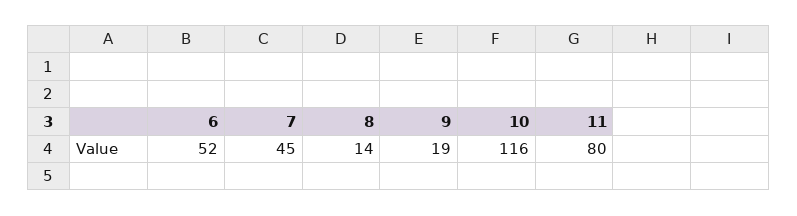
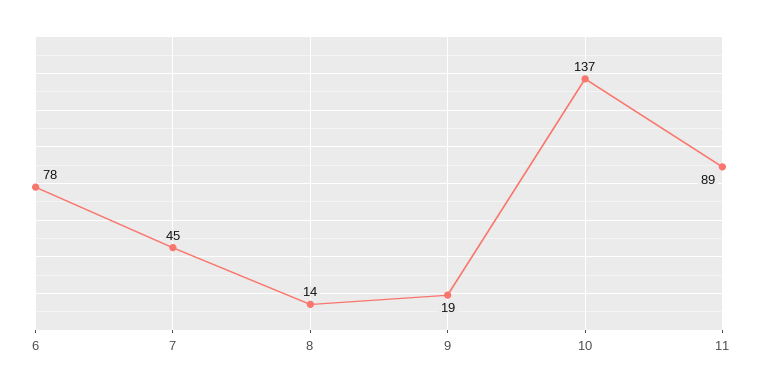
  {
-   "6": 52,
+   "6": 78,
    "7": 45,
    "8": 14,
    "9": 19,
-   "10": 116,
+   "10": 137,
-   "11": 80
+   "11": 89
  }

